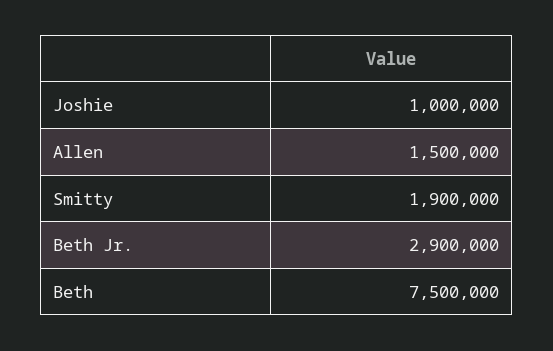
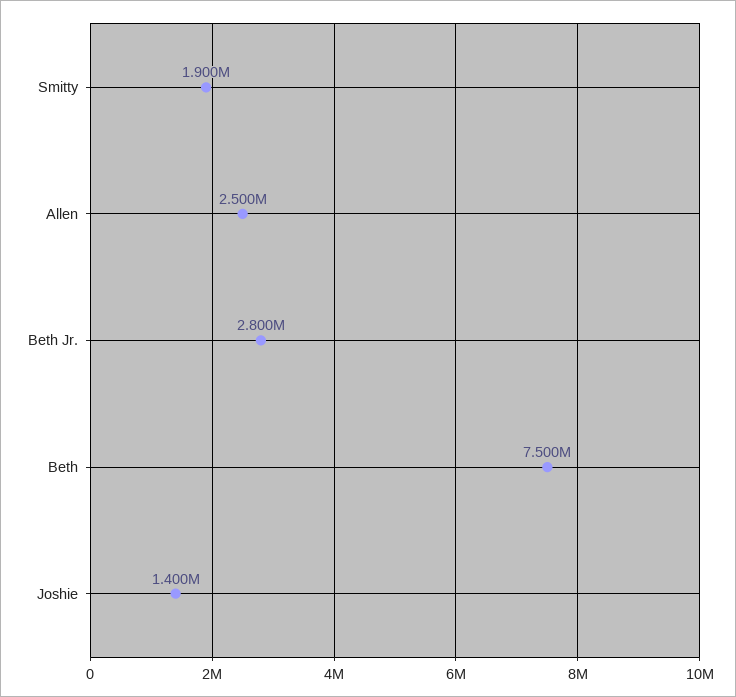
  {
-   "Joshie": 1000000,
+   "Joshie": 1400000,
-   "Allen": 1500000,
+   "Allen": 2500000,
    "Smitty": 1900000,
-   "Beth Jr.": 2900000,
+   "Beth Jr.": 2800000,
    "Beth": 7500000
  }

